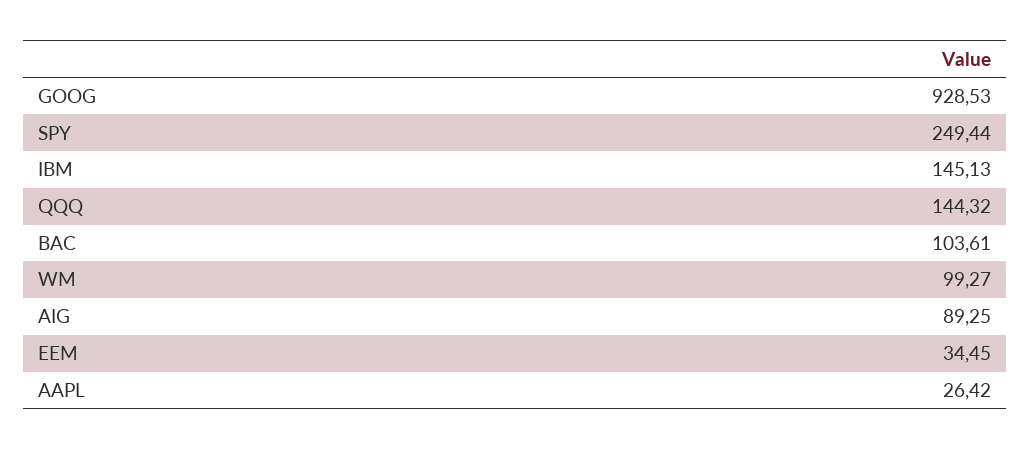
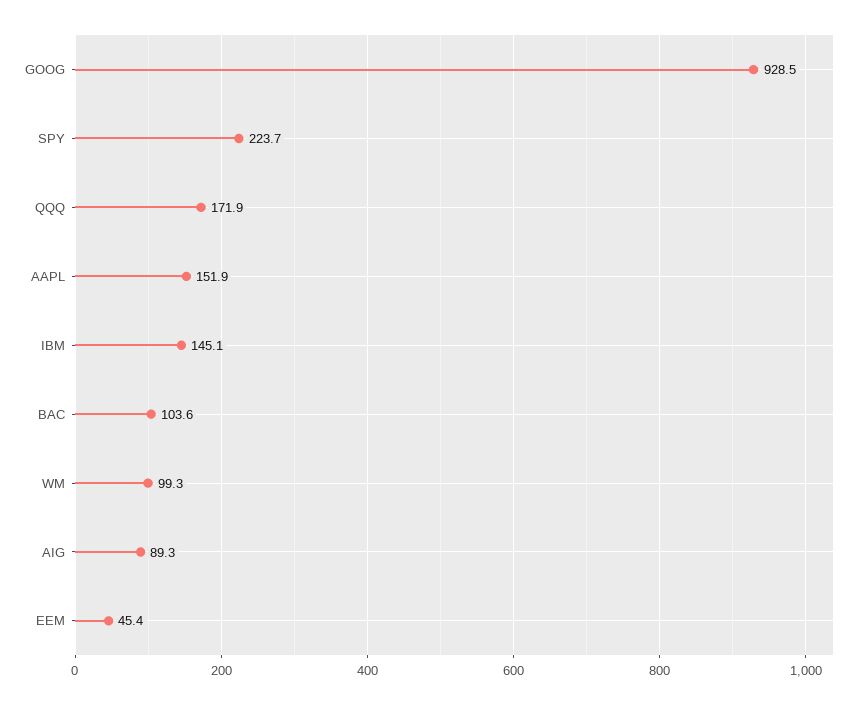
  {
    "GOOG": 928.53,
-   "SPY": 249.44,
+   "SPY": 223.7,
    "IBM": 145.13,
-   "QQQ": 144.32,
+   "QQQ": 171.9,
    "BAC": 103.61,
    "WM": 99.27,
    "AIG": 89.25,
-   "EEM": 34.45,
+   "EEM": 45.4,
-   "AAPL": 26.42
+   "AAPL": 151.9
  }

